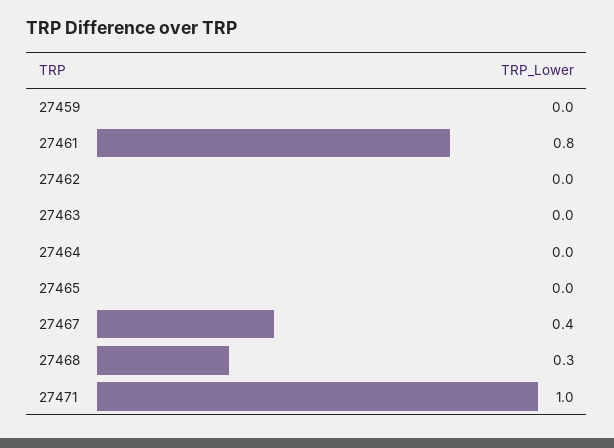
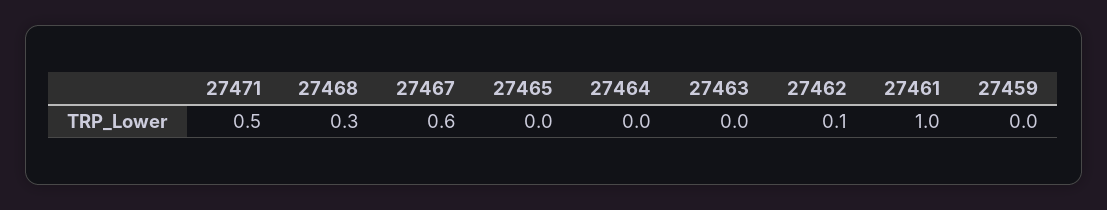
  {
    "27459": 0,
-   "27461": 0.8,
+   "27461": 1,
-   "27462": 0,
+   "27462": 0.1,
    "27463": 0,
    "27464": 0,
    "27465": 0,
-   "27467": 0.4,
+   "27467": 0.6,
    "27468": 0.3,
-   "27471": 1
+   "27471": 0.5
  }

